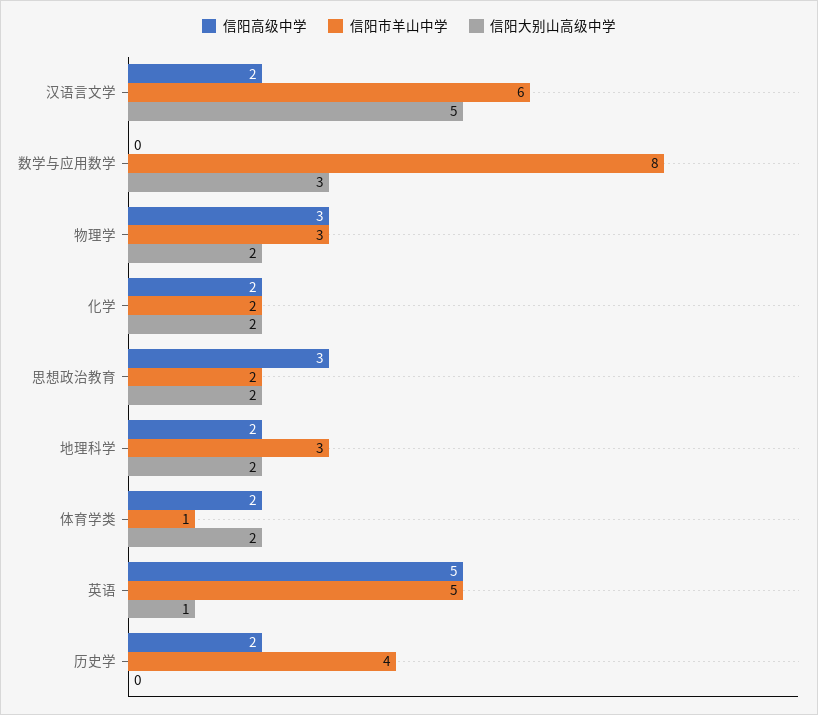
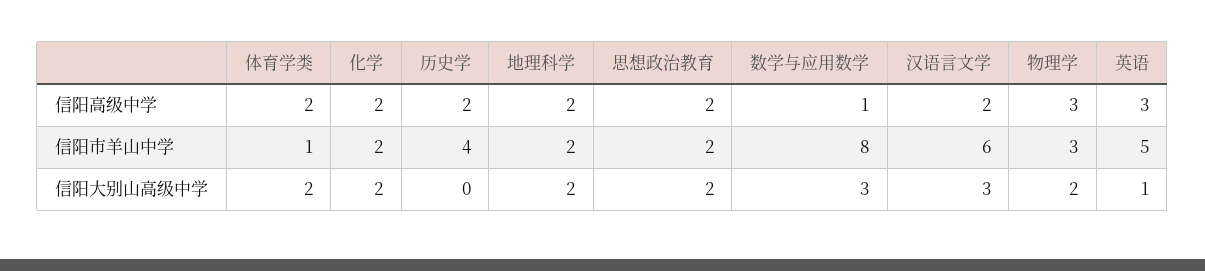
  {
    "信阳高级中学": {
      "汉语言文学": 2,
-     "数学与应用数学": 0,
+     "数学与应用数学": 1,
      "物理学": 3,
      "化学": 2,
-     "思想政治教育": 3,
+     "思想政治教育": 2,
      "地理科学": 2,
      "体育学类": 2,
-     "英语": 5,
+     "英语": 3,
      "历史学": 2
    },
    "信阳市羊山中学": {
      "汉语言文学": 6,
      "数学与应用数学": 8,
      "物理学": 3,
      "化学": 2,
      "思想政治教育": 2,
-     "地理科学": 3,
+     "地理科学": 2,
      "体育学类": 1,
      "英语": 5,
      "历史学": 4
    },
    "信阳大别山高级中学": {
-     "汉语言文学": 5,
+     "汉语言文学": 3,
      "数学与应用数学": 3,
      "物理学": 2,
      "化学": 2,
      "思想政治教育": 2,
      "地理科学": 2,
      "体育学类": 2,
      "英语": 1,
      "历史学": 0
    }
  }

